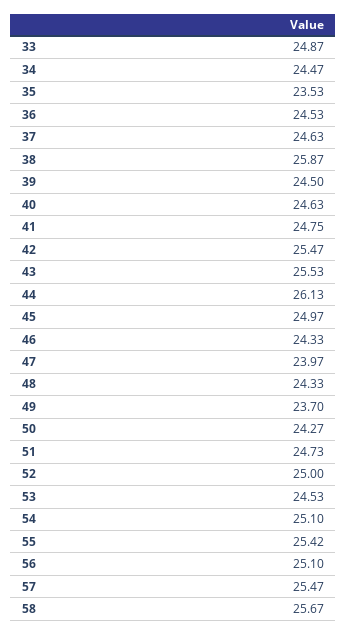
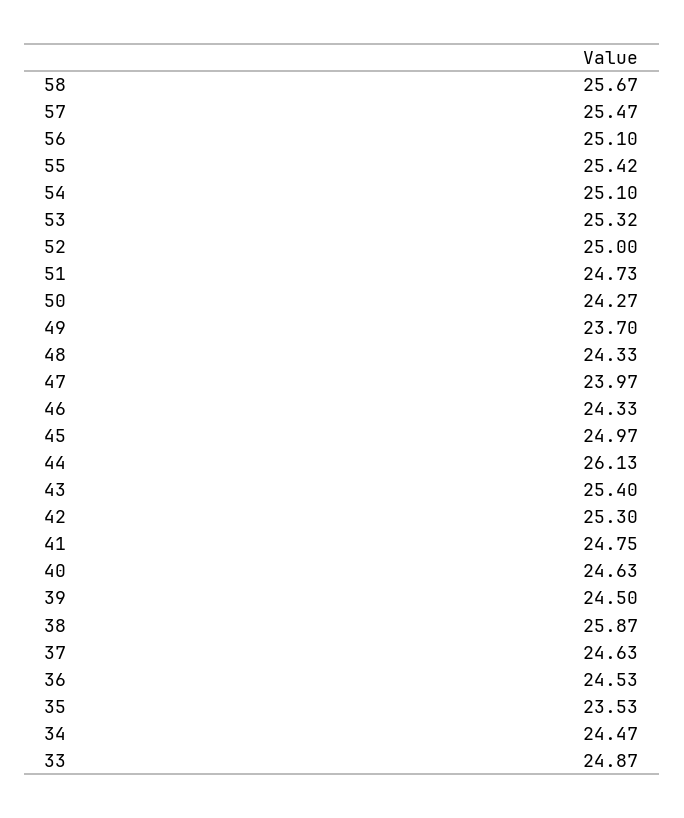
  {
    "33": 24.87,
    "34": 24.47,
    "35": 23.53,
    "36": 24.53,
    "37": 24.63,
    "38": 25.87,
    "39": 24.5,
    "40": 24.63,
    "41": 24.75,
-   "42": 25.47,
+   "42": 25.3,
-   "43": 25.53,
+   "43": 25.4,
    "44": 26.13,
    "45": 24.97,
    "46": 24.33,
    "47": 23.97,
    "48": 24.33,
    "49": 23.7,
    "50": 24.27,
    "51": 24.73,
    "52": 25,
-   "53": 24.53,
+   "53": 25.32,
    "54": 25.1,
    "55": 25.42,
    "56": 25.1,
    "57": 25.47,
    "58": 25.67
  }

